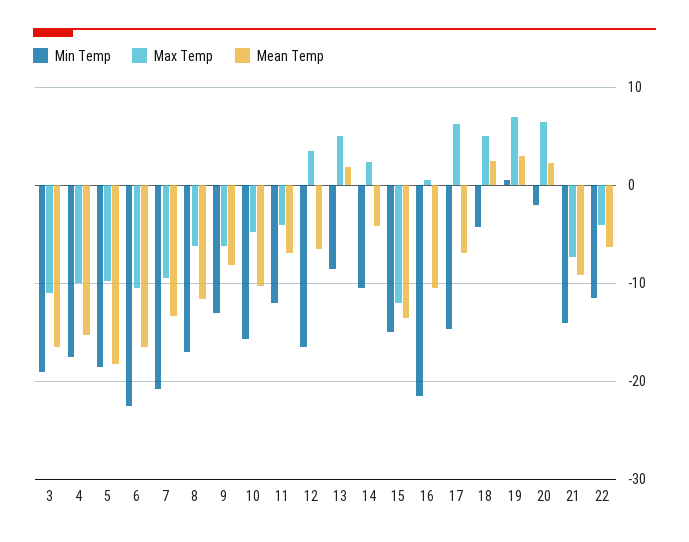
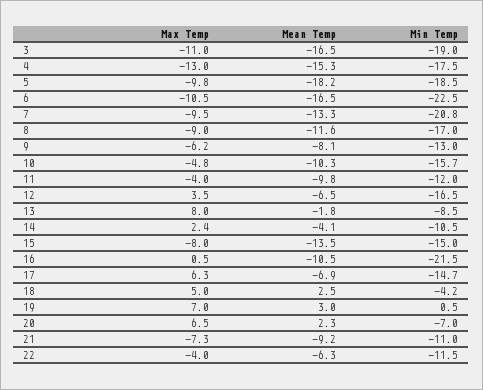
  {
    "Min Temp": {
      "3": -19,
      "4": -17.5,
      "5": -18.5,
      "6": -22.5,
      "7": -20.8,
      "8": -17,
      "9": -13,
      "10": -15.7,
      "11": -12,
      "12": -16.5,
      "13": -8.5,
      "14": -10.5,
      "15": -15,
      "16": -21.5,
      "17": -14.7,
      "18": -4.2,
      "19": 0.5,
-     "20": -2,
+     "20": -7,
-     "21": -14,
+     "21": -11,
      "22": -11.5
    },
    "Max Temp": {
      "3": -11,
-     "4": -10,
+     "4": -13,
      "5": -9.8,
      "6": -10.5,
      "7": -9.5,
-     "8": -6,
+     "8": -9,
      "9": -6.2,
      "10": -4.8,
      "11": -4,
      "12": 3.5,
-     "13": 5,
+     "13": 8,
      "14": 2.4,
-     "15": -12,
+     "15": -8,
      "16": 0.5,
      "17": 6.3,
      "18": 5,
      "19": 7,
      "20": 6.5,
      "21": -7.3,
      "22": -4
    },
    "Mean Temp": {
      "3": -16.5,
      "4": -15.3,
      "5": -18.2,
      "6": -16.5,
      "7": -13.3,
      "8": -11.6,
      "9": -8.1,
      "10": -10.3,
-     "11": -7,
+     "11": -9.8,
      "12": -6.5,
-     "13": 2,
+     "13": -1.8,
      "14": -4.1,
      "15": -13.5,
      "16": -10.5,
      "17": -6.9,
      "18": 2.5,
      "19": 3,
      "20": 2.3,
      "21": -9.2,
      "22": -6.3
    }
  }

